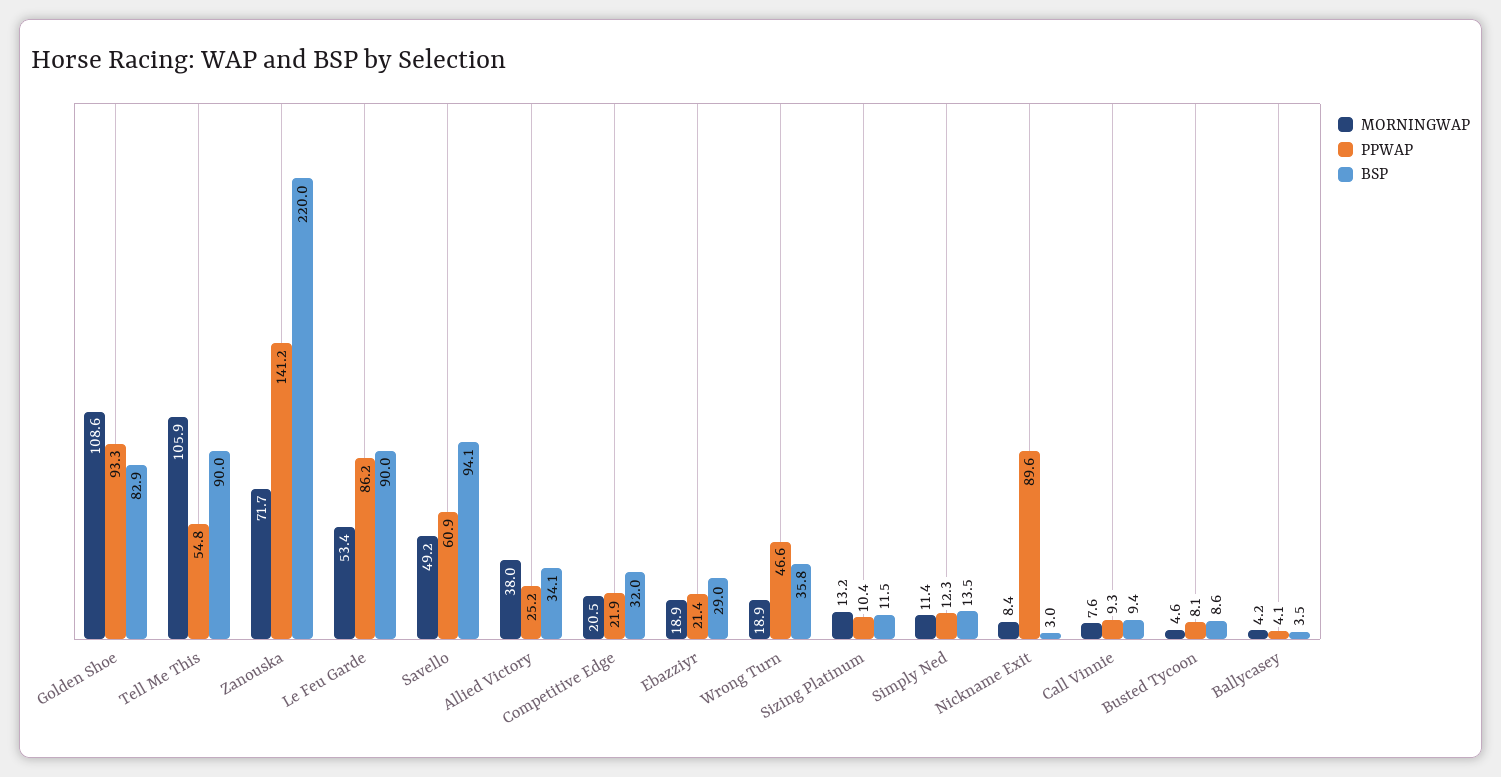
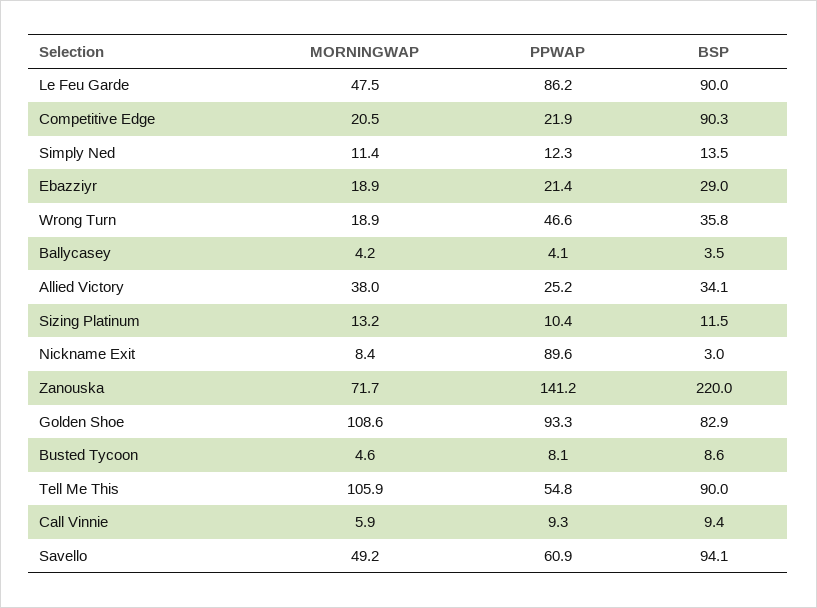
  {
    "MORNINGWAP": {
      "Golden Shoe": 108.6,
      "Tell Me This": 105.9,
      "Zanouska": 71.7,
-     "Le Feu Garde": 53.4,
+     "Le Feu Garde": 47.5,
      "Savello": 49.2,
      "Allied Victory": 38,
      "Competitive Edge": 20.5,
      "Ebazziyr": 18.9,
      "Wrong Turn": 18.9,
      "Sizing Platinum": 13.2,
      "Simply Ned": 11.4,
      "Nickname Exit": 8.4,
-     "Call Vinnie": 7.6,
+     "Call Vinnie": 5.9,
      "Busted Tycoon": 4.6,
      "Ballycasey": 4.2
    },
    "PPWAP": {
      "Golden Shoe": 93.3,
      "Tell Me This": 54.8,
      "Zanouska": 141.2,
      "Le Feu Garde": 86.2,
      "Savello": 60.9,
      "Allied Victory": 25.2,
      "Competitive Edge": 21.9,
      "Ebazziyr": 21.4,
      "Wrong Turn": 46.6,
      "Sizing Platinum": 10.4,
      "Simply Ned": 12.3,
      "Nickname Exit": 89.6,
      "Call Vinnie": 9.3,
      "Busted Tycoon": 8.1,
      "Ballycasey": 4.1
    },
    "BSP": {
      "Golden Shoe": 82.9,
      "Tell Me This": 90,
      "Zanouska": 220,
      "Le Feu Garde": 90,
      "Savello": 94.1,
      "Allied Victory": 34.1,
-     "Competitive Edge": 32,
+     "Competitive Edge": 90.3,
      "Ebazziyr": 29,
      "Wrong Turn": 35.8,
      "Sizing Platinum": 11.5,
      "Simply Ned": 13.5,
      "Nickname Exit": 3,
      "Call Vinnie": 9.4,
      "Busted Tycoon": 8.6,
      "Ballycasey": 3.5
    }
  }

